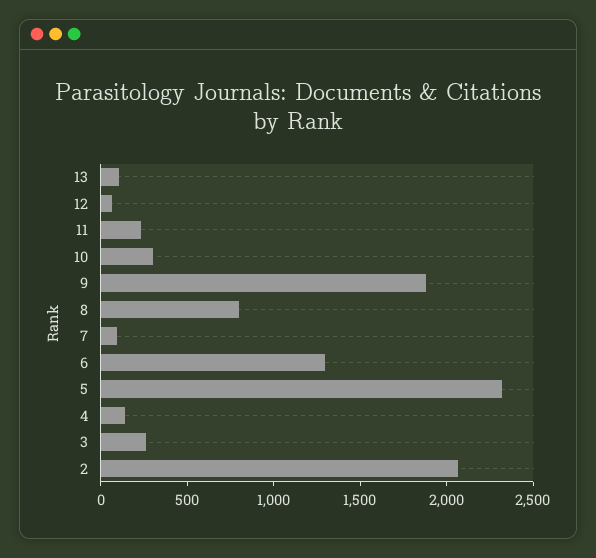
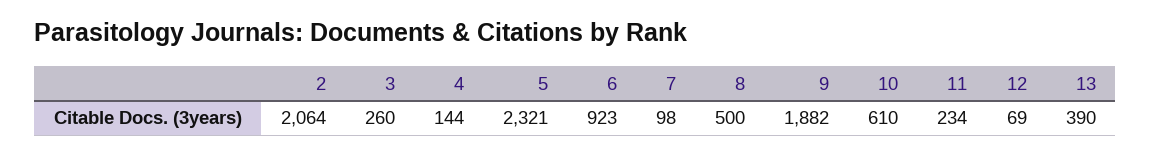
  {
-   "13": 100,
+   "13": 390,
    "12": 69,
    "11": 234,
-   "10": 300,
+   "10": 610,
    "9": 1882,
-   "8": 800,
+   "8": 500,
    "7": 98,
-   "6": 1300,
+   "6": 923,
    "5": 2321,
    "4": 144,
    "3": 260,
    "2": 2064
  }

